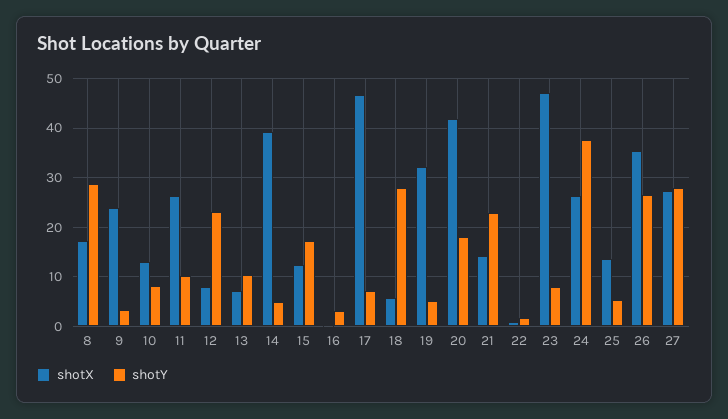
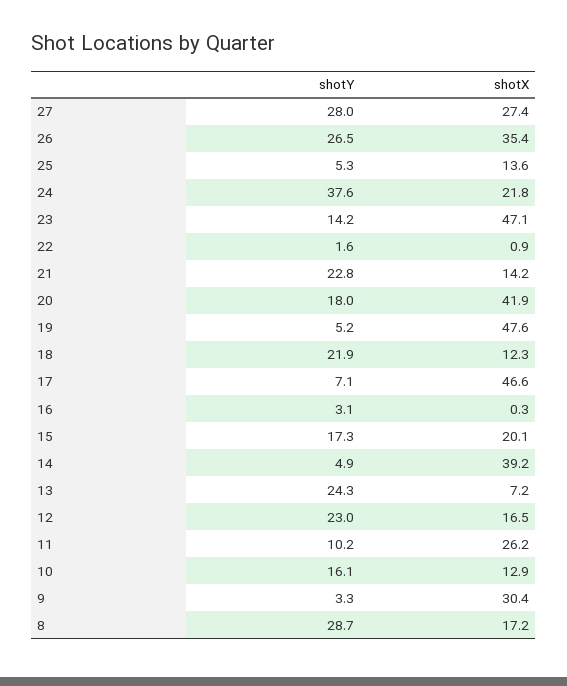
  {
    "shotX": {
      "8": 17.2,
-     "9": 24,
+     "9": 30.4,
      "10": 12.9,
      "11": 26.2,
-     "12": 8,
+     "12": 16.5,
      "13": 7.2,
      "14": 39.2,
-     "15": 12,
+     "15": 20.1,
      "16": 0.3,
      "17": 46.6,
-     "18": 6,
+     "18": 12.3,
-     "19": 32,
+     "19": 47.6,
      "20": 41.9,
      "21": 14.2,
      "22": 0.9,
      "23": 47.1,
-     "24": 26,
+     "24": 21.8,
      "25": 13.6,
      "26": 35.4,
      "27": 27.4
    },
    "shotY": {
      "8": 28.7,
      "9": 3.3,
-     "10": 8,
+     "10": 16.1,
      "11": 10.2,
      "12": 23,
-     "13": 10,
+     "13": 24.3,
      "14": 4.9,
      "15": 17.3,
      "16": 3.1,
      "17": 7.1,
-     "18": 28,
+     "18": 21.9,
      "19": 5.2,
      "20": 18,
      "21": 22.8,
      "22": 1.6,
-     "23": 8,
+     "23": 14.2,
      "24": 37.6,
      "25": 5.3,
      "26": 26.5,
      "27": 28
    }
  }

